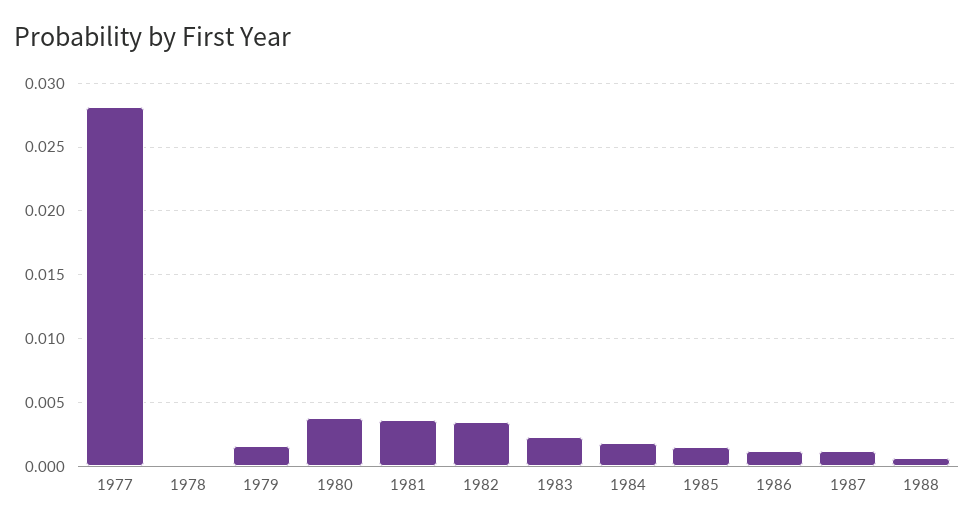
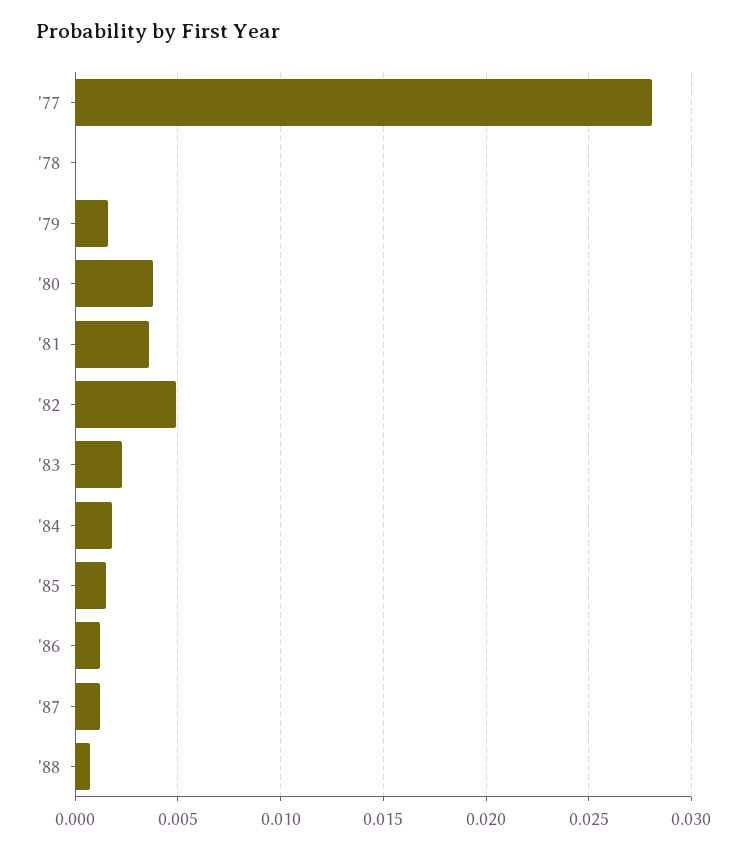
  {
    "1977": 0.028,
    "1978": 0,
    "1979": 0.0015,
    "1980": 0.004,
    "1981": 0.0035,
-   "1982": 0.0035,
+   "1982": 0.005,
    "1983": 0.0025,
    "1984": 0.002,
    "1985": 0.0015,
    "1986": 0.001,
    "1987": 0.001,
    "1988": 0.0005
  }

